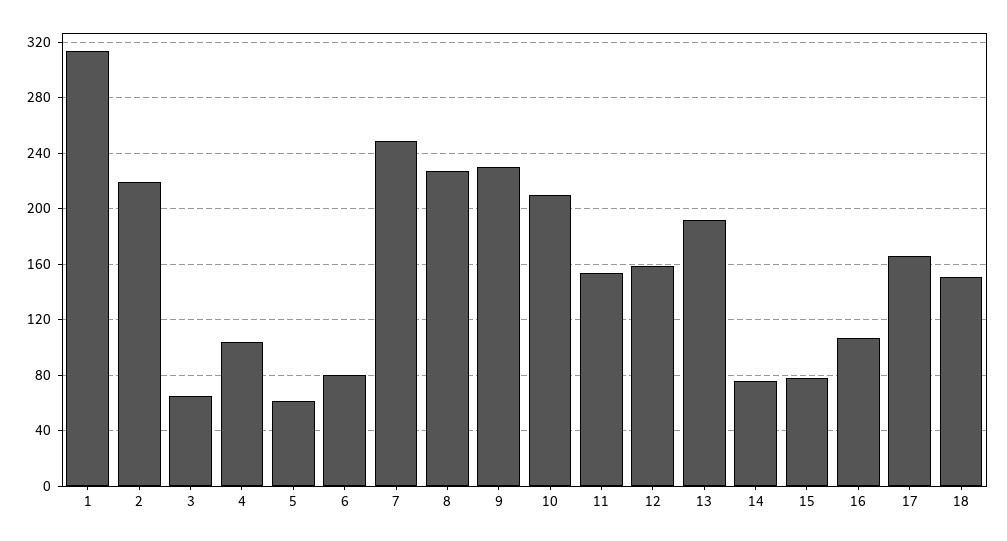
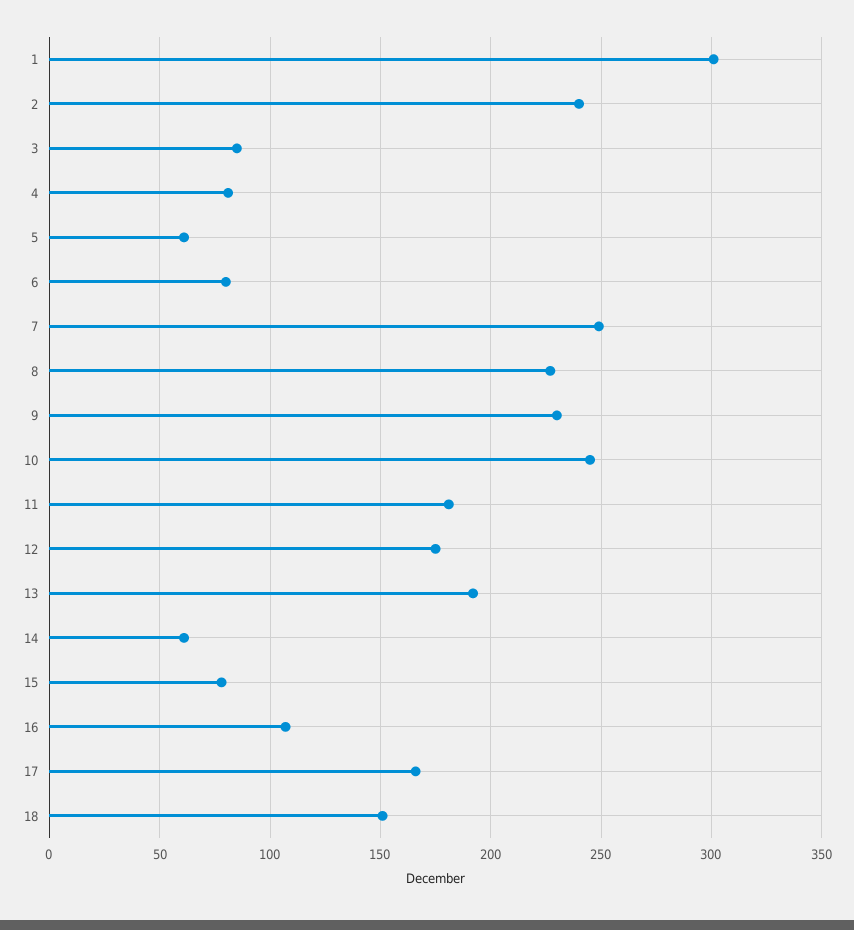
  {
-   "1": 315,
+   "1": 300,
-   "2": 220,
+   "2": 240,
-   "3": 65,
+   "3": 85,
-   "4": 105,
+   "4": 80,
    "5": 60,
    "6": 80,
    "7": 250,
    "8": 225,
    "9": 230,
-   "10": 210,
+   "10": 245,
-   "11": 155,
+   "11": 180,
-   "12": 160,
+   "12": 175,
    "13": 190,
-   "14": 75,
+   "14": 60,
    "15": 80,
    "16": 105,
    "17": 165,
    "18": 150
  }

